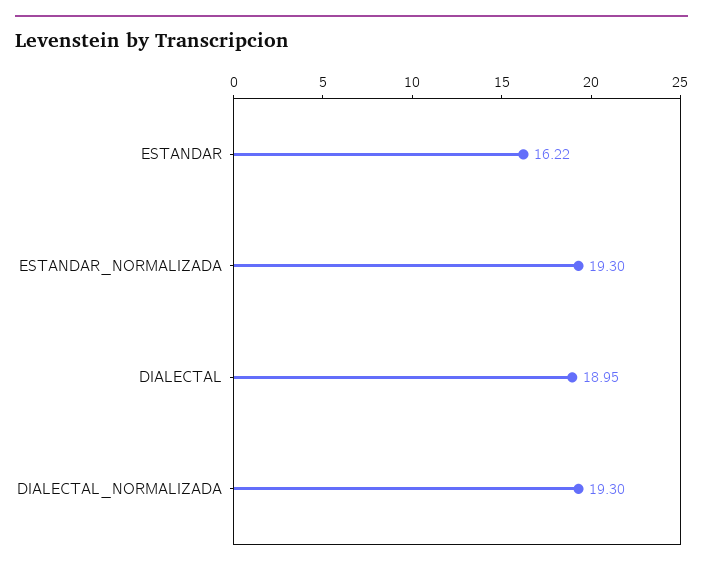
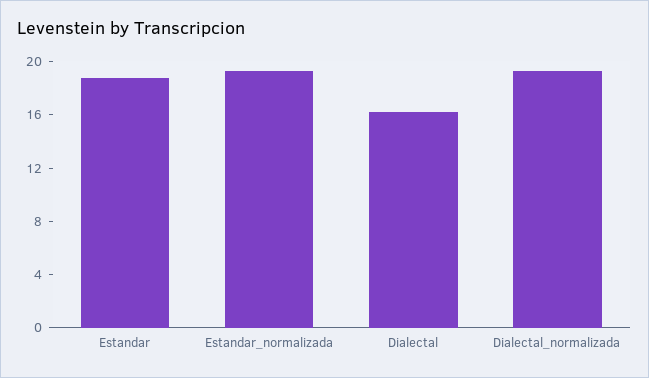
  {
-   "ESTANDAR": 16.22,
+   "ESTANDAR": 19,
    "ESTANDAR_NORMALIZADA": 19.3,
-   "DIALECTAL": 18.95,
+   "DIALECTAL": 16,
    "DIALECTAL_NORMALIZADA": 19.3
  }

